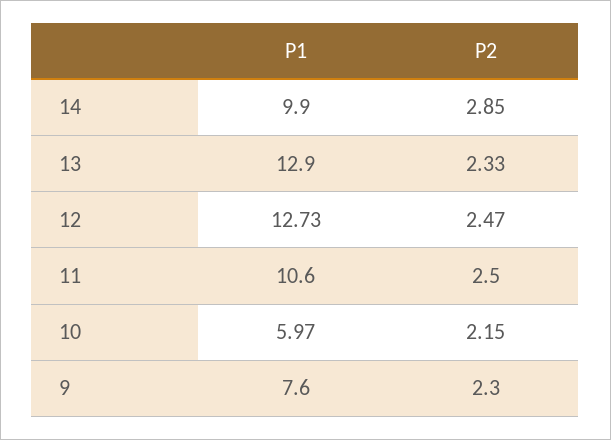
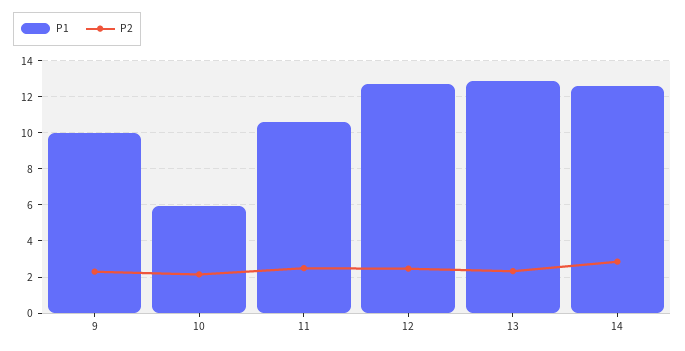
  {
    "P1": {
-     "14": 9.9,
+     "14": 12.5,
      "13": 12.9,
      "12": 12.73,
      "11": 10.6,
      "10": 5.97,
-     "9": 7.6
+     "9": 10
    },
    "P2": {
      "14": 2.85,
      "13": 2.33,
      "12": 2.47,
      "11": 2.5,
      "10": 2.15,
      "9": 2.3
    }
  }

